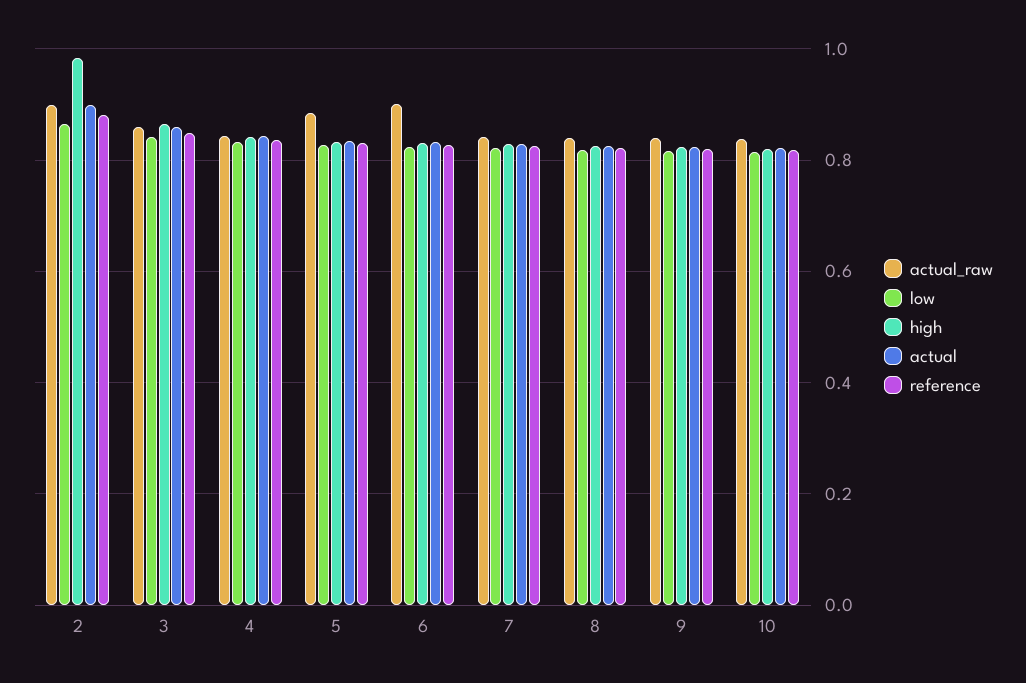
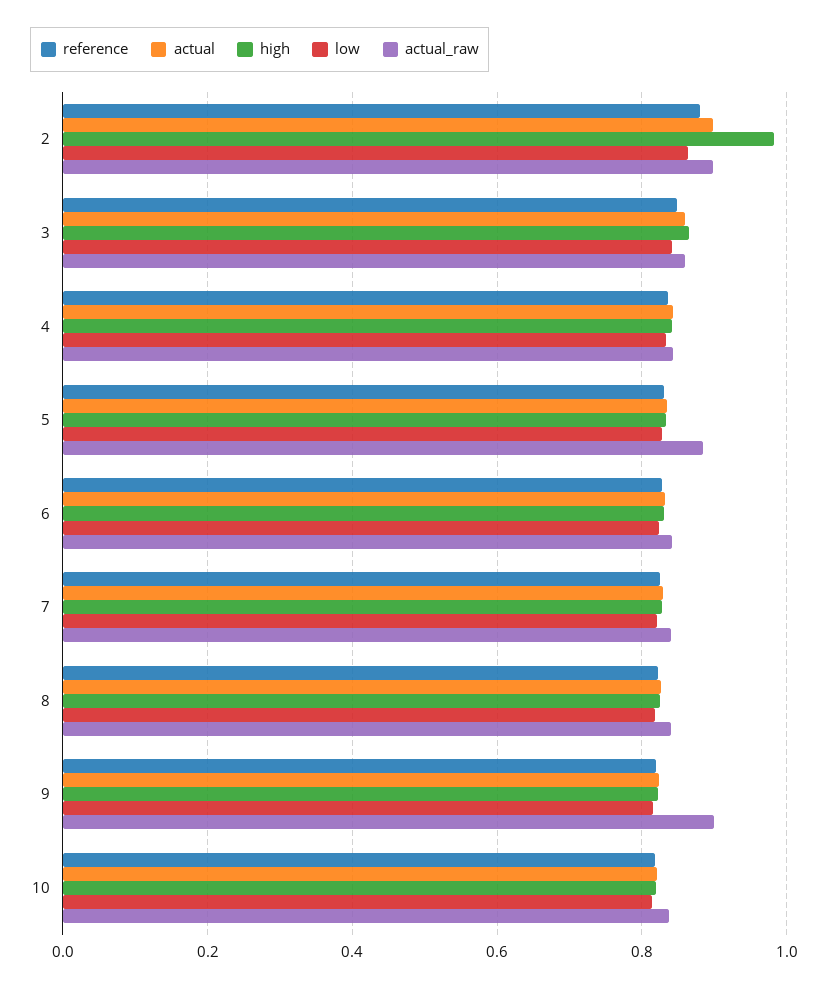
  {
    "actual_raw": {
      "2": 0.9,
      "3": 0.86,
      "4": 0.84,
      "5": 0.88,
-     "6": 0.9,
+     "6": 0.84,
      "7": 0.84,
      "8": 0.84,
-     "9": 0.84,
+     "9": 0.9,
      "10": 0.84
    },
    "low": {
      "2": 0.86,
      "3": 0.84,
      "4": 0.84,
      "5": 0.82,
      "6": 0.82,
      "7": 0.82,
      "8": 0.82,
      "9": 0.82,
      "10": 0.82
    },
    "high": {
      "2": 0.98,
      "3": 0.86,
      "4": 0.84,
      "5": 0.84,
      "6": 0.84,
      "7": 0.82,
      "8": 0.82,
      "9": 0.82,
      "10": 0.82
    },
    "actual": {
      "2": 0.9,
      "3": 0.86,
      "4": 0.84,
      "5": 0.84,
      "6": 0.84,
      "7": 0.82,
      "8": 0.82,
      "9": 0.82,
      "10": 0.82
    },
    "reference": {
      "2": 0.88,
      "3": 0.84,
      "4": 0.84,
      "5": 0.84,
      "6": 0.82,
      "7": 0.82,
      "8": 0.82,
      "9": 0.82,
      "10": 0.82
    }
  }

